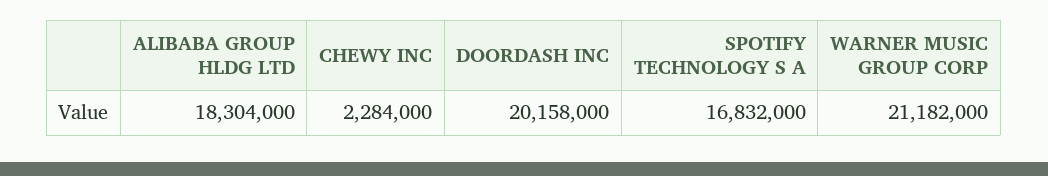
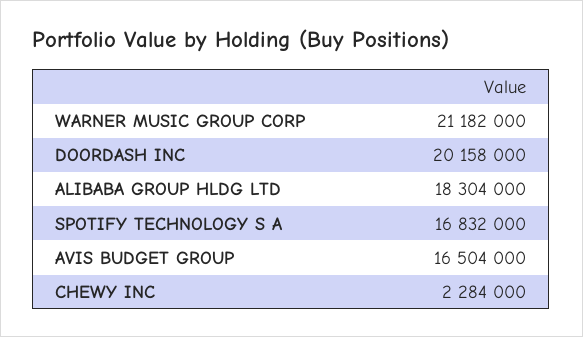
  {
    "ALIBABA GROUP HLDG LTD": 18304000,
    "CHEWY INC": 2284000,
    "DOORDASH INC": 20158000,
    "SPOTIFY TECHNOLOGY S A": 16832000,
-   "WARNER MUSIC GROUP CORP": 21182000
+   "WARNER MUSIC GROUP CORP": 21182000,
+   "AVIS BUDGET GROUP": 16504000
  }

